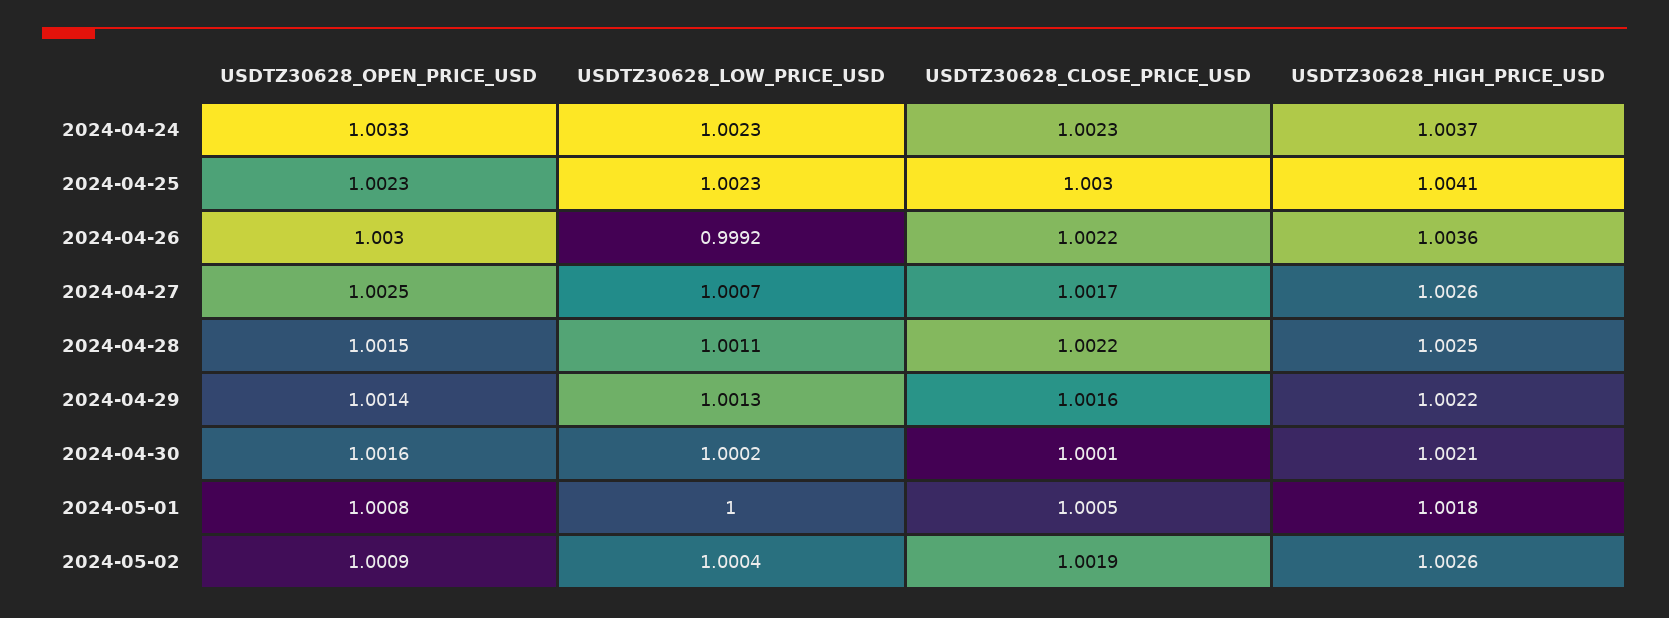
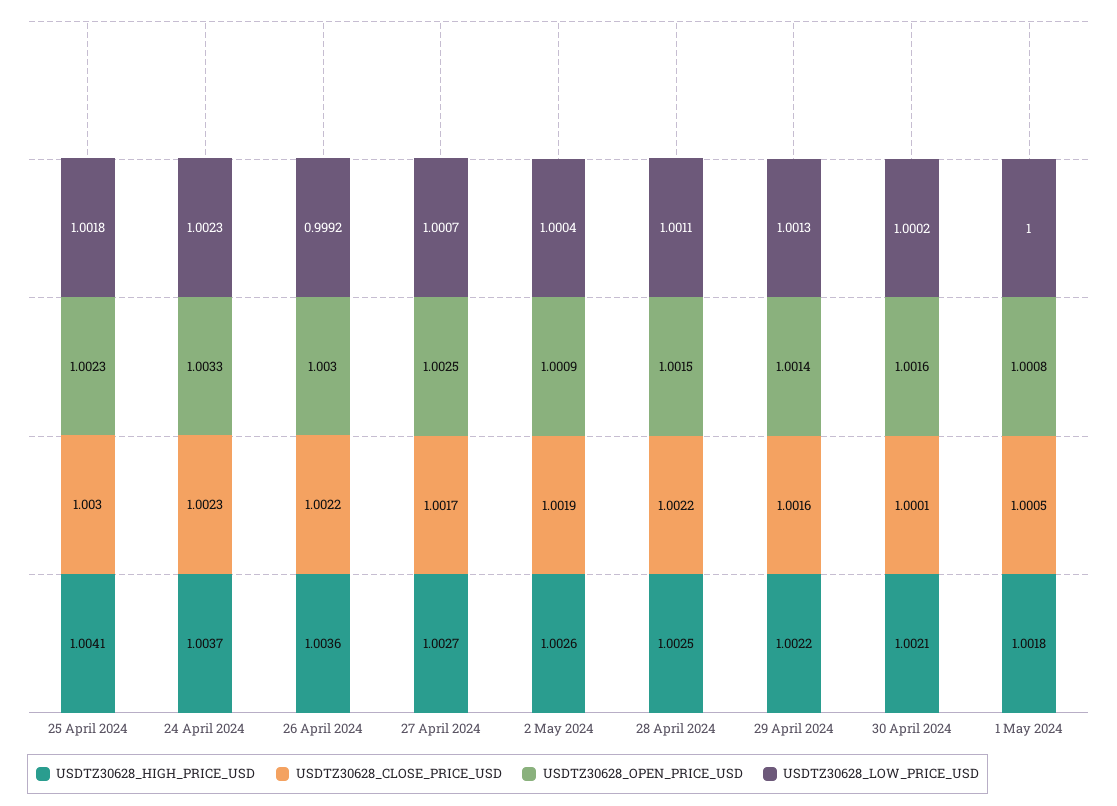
  {
    "USDTZ30628_OPEN_PRICE_USD": {
      "2024-04-24": 1.0033,
      "2024-04-25": 1.0023,
      "2024-04-26": 1.003,
      "2024-04-27": 1.0025,
      "2024-04-28": 1.0015,
      "2024-04-29": 1.0014,
      "2024-04-30": 1.0016,
      "2024-05-01": 1.0008,
      "2024-05-02": 1.0009
    },
    "USDTZ30628_LOW_PRICE_USD": {
      "2024-04-24": 1.0023,
-     "2024-04-25": 1.0023,
+     "2024-04-25": 1.0018,
      "2024-04-26": 0.9992,
      "2024-04-27": 1.0007,
      "2024-04-28": 1.0011,
      "2024-04-29": 1.0013,
      "2024-04-30": 1.0002,
      "2024-05-01": 1,
      "2024-05-02": 1.0004
    },
    "USDTZ30628_CLOSE_PRICE_USD": {
      "2024-04-24": 1.0023,
      "2024-04-25": 1.003,
      "2024-04-26": 1.0022,
      "2024-04-27": 1.0017,
      "2024-04-28": 1.0022,
      "2024-04-29": 1.0016,
      "2024-04-30": 1.0001,
      "2024-05-01": 1.0005,
      "2024-05-02": 1.0019
    },
    "USDTZ30628_HIGH_PRICE_USD": {
      "2024-04-24": 1.0037,
      "2024-04-25": 1.0041,
      "2024-04-26": 1.0036,
-     "2024-04-27": 1.0026,
+     "2024-04-27": 1.0027,
      "2024-04-28": 1.0025,
      "2024-04-29": 1.0022,
      "2024-04-30": 1.0021,
      "2024-05-01": 1.0018,
      "2024-05-02": 1.0026
    }
  }

